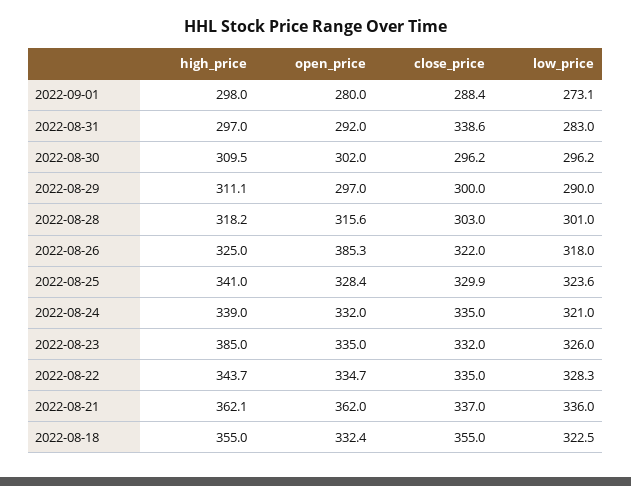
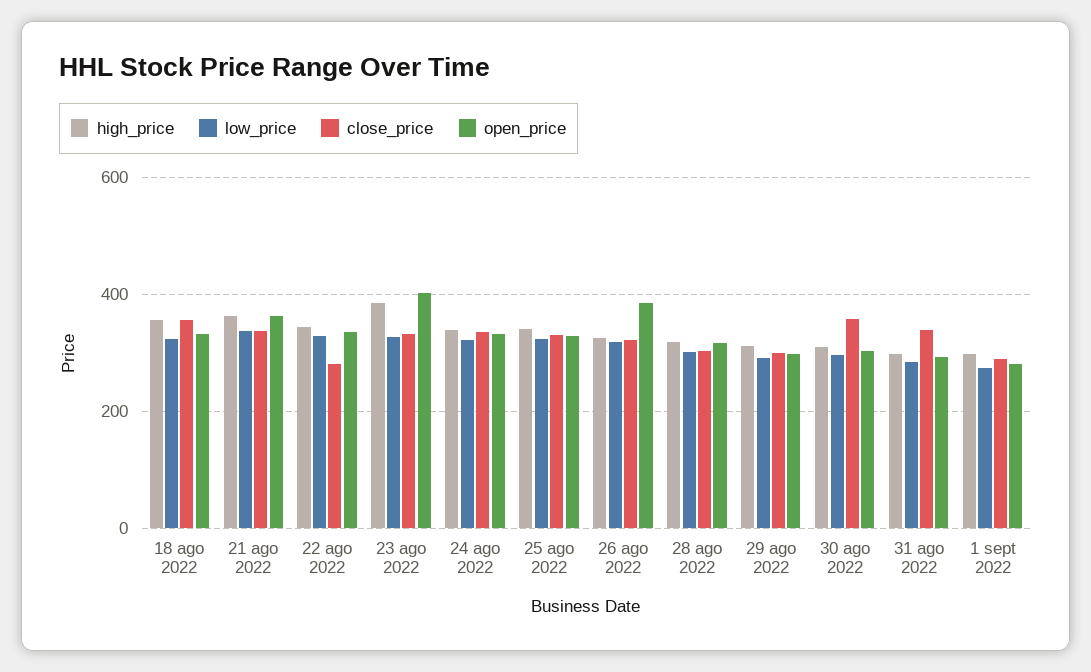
  {
    "high_price": {
      "2022-09-01": 298,
      "2022-08-31": 297,
      "2022-08-30": 309.5,
      "2022-08-29": 311.1,
      "2022-08-28": 318.2,
      "2022-08-26": 325,
      "2022-08-25": 341,
      "2022-08-24": 339,
      "2022-08-23": 385,
      "2022-08-22": 343.7,
      "2022-08-21": 362.1,
      "2022-08-18": 355
    },
    "open_price": {
      "2022-09-01": 280,
      "2022-08-31": 292,
      "2022-08-30": 302,
      "2022-08-29": 297,
      "2022-08-28": 315.6,
      "2022-08-26": 385.3,
      "2022-08-25": 328.4,
      "2022-08-24": 332,
-     "2022-08-23": 335,
+     "2022-08-23": 400,
      "2022-08-22": 334.7,
      "2022-08-21": 362,
      "2022-08-18": 332.4
    },
    "close_price": {
      "2022-09-01": 288.4,
      "2022-08-31": 338.6,
-     "2022-08-30": 296.2,
+     "2022-08-30": 360,
      "2022-08-29": 300,
      "2022-08-28": 303,
      "2022-08-26": 322,
      "2022-08-25": 329.9,
      "2022-08-24": 335,
      "2022-08-23": 332,
-     "2022-08-22": 335,
+     "2022-08-22": 280,
      "2022-08-21": 337,
      "2022-08-18": 355
    },
    "low_price": {
      "2022-09-01": 273.1,
      "2022-08-31": 283,
      "2022-08-30": 296.2,
      "2022-08-29": 290,
      "2022-08-28": 301,
      "2022-08-26": 318,
      "2022-08-25": 323.6,
      "2022-08-24": 321,
      "2022-08-23": 326,
      "2022-08-22": 328.3,
      "2022-08-21": 336,
      "2022-08-18": 322.5
    }
  }

